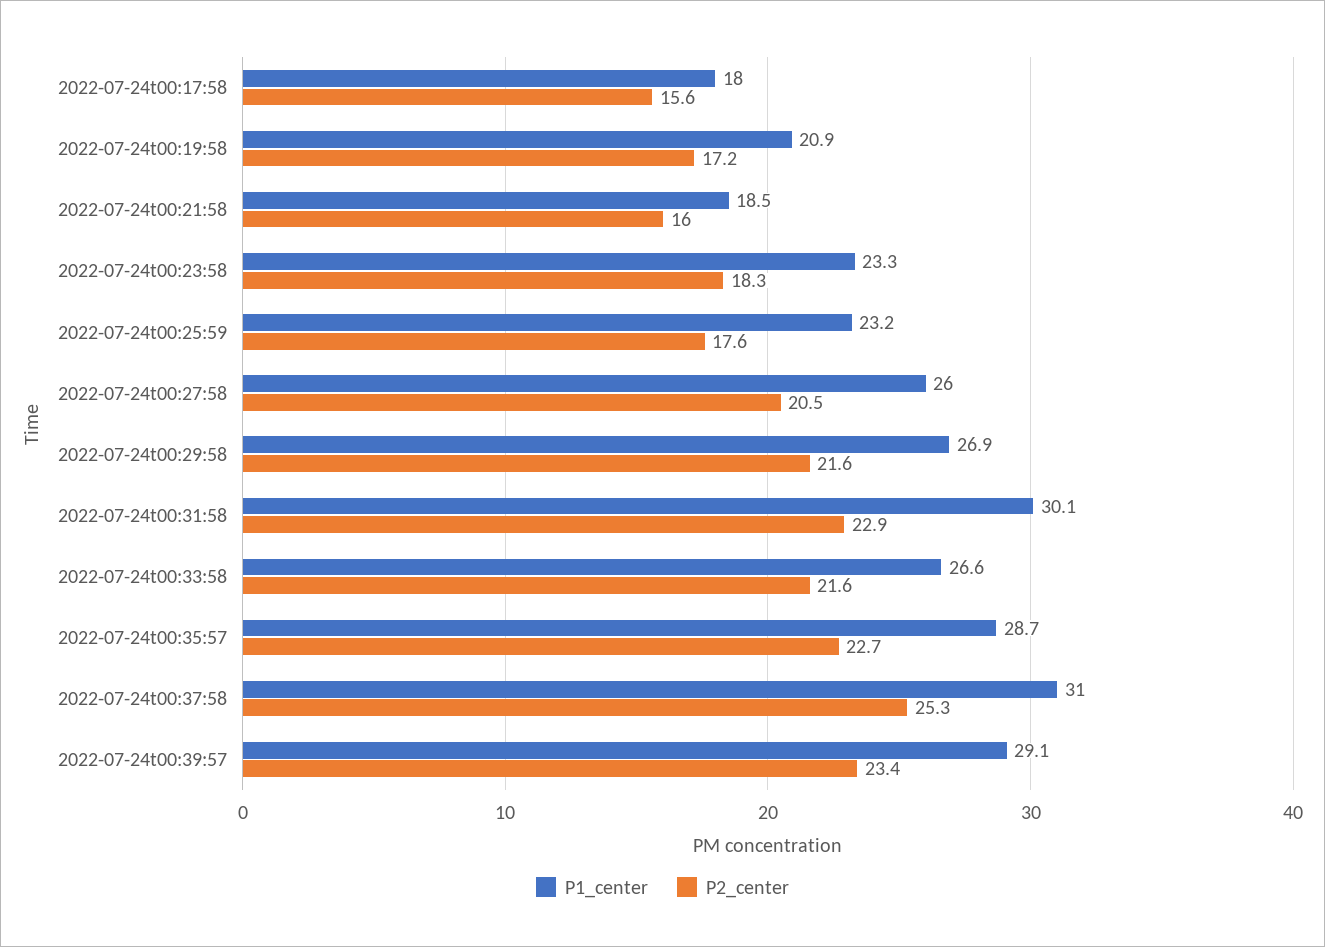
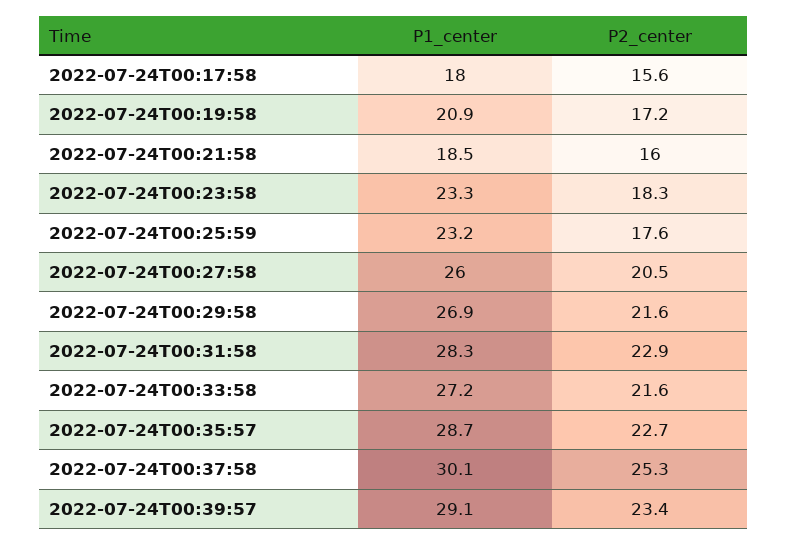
  {
    "P1_center": {
      "2022-07-24t00:17:58": 18,
      "2022-07-24t00:19:58": 20.9,
      "2022-07-24t00:21:58": 18.5,
      "2022-07-24t00:23:58": 23.3,
      "2022-07-24t00:25:59": 23.2,
      "2022-07-24t00:27:58": 26,
      "2022-07-24t00:29:58": 26.9,
-     "2022-07-24t00:31:58": 30.1,
+     "2022-07-24t00:31:58": 28.3,
-     "2022-07-24t00:33:58": 26.6,
+     "2022-07-24t00:33:58": 27.2,
      "2022-07-24t00:35:57": 28.7,
-     "2022-07-24t00:37:58": 31,
+     "2022-07-24t00:37:58": 30.1,
      "2022-07-24t00:39:57": 29.1
    },
    "P2_center": {
      "2022-07-24t00:17:58": 15.6,
      "2022-07-24t00:19:58": 17.2,
      "2022-07-24t00:21:58": 16,
      "2022-07-24t00:23:58": 18.3,
      "2022-07-24t00:25:59": 17.6,
      "2022-07-24t00:27:58": 20.5,
      "2022-07-24t00:29:58": 21.6,
      "2022-07-24t00:31:58": 22.9,
      "2022-07-24t00:33:58": 21.6,
      "2022-07-24t00:35:57": 22.7,
      "2022-07-24t00:37:58": 25.3,
      "2022-07-24t00:39:57": 23.4
    }
  }

